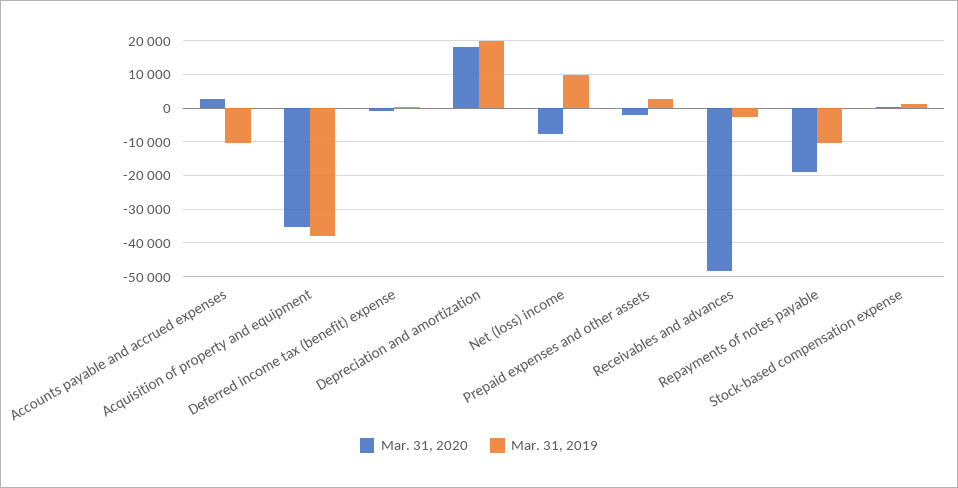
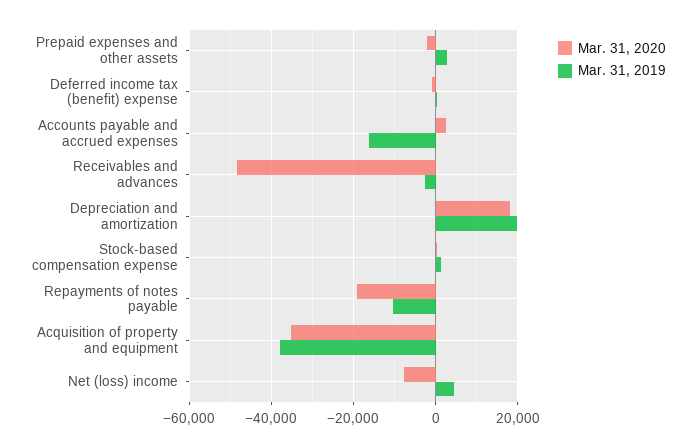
  {
    "Mar. 31, 2020": {
      "Accounts payable and accrued expenses": 2000,
      "Acquisition of property and equipment": -36000,
      "Deferred income tax (benefit) expense": 0,
      "Depreciation and amortization": 18000,
      "Net (loss) income": -8000,
      "Prepaid expenses and other assets": -2000,
      "Receivables and advances": -48000,
      "Repayments of notes payable": -18000,
      "Stock-based compensation expense": 0
    },
    "Mar. 31, 2019": {
-     "Accounts payable and accrued expenses": -10000,
+     "Accounts payable and accrued expenses": -16000,
      "Acquisition of property and equipment": -38000,
      "Deferred income tax (benefit) expense": 0,
      "Depreciation and amortization": 20000,
-     "Net (loss) income": 10000,
+     "Net (loss) income": 4000,
      "Prepaid expenses and other assets": 2000,
      "Receivables and advances": -2000,
      "Repayments of notes payable": -10000,
      "Stock-based compensation expense": 2000
    }
  }

